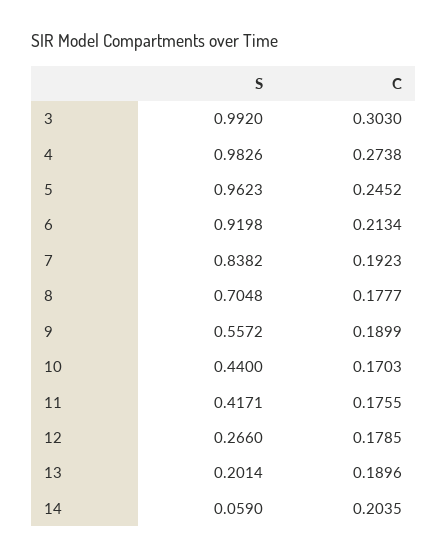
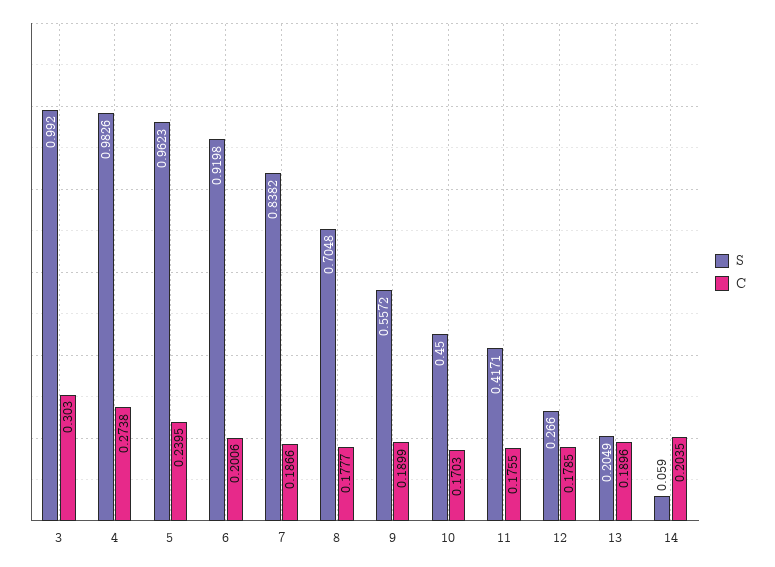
  {
    "S": {
      "3": 0.992,
      "4": 0.9826,
      "5": 0.9623,
      "6": 0.9198,
      "7": 0.8382,
      "8": 0.7048,
      "9": 0.5572,
-     "10": 0.44,
+     "10": 0.45,
      "11": 0.4171,
      "12": 0.266,
-     "13": 0.2014,
+     "13": 0.2049,
      "14": 0.059
    },
    "C": {
      "3": 0.303,
      "4": 0.2738,
-     "5": 0.2452,
+     "5": 0.2395,
-     "6": 0.2134,
+     "6": 0.2006,
-     "7": 0.1923,
+     "7": 0.1866,
      "8": 0.1777,
      "9": 0.1899,
      "10": 0.1703,
      "11": 0.1755,
      "12": 0.1785,
      "13": 0.1896,
      "14": 0.2035
    }
  }

